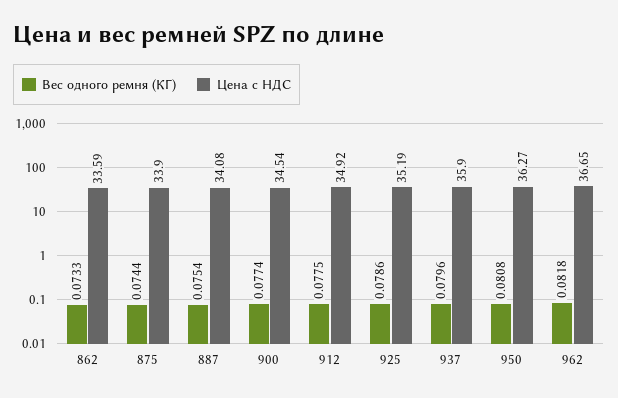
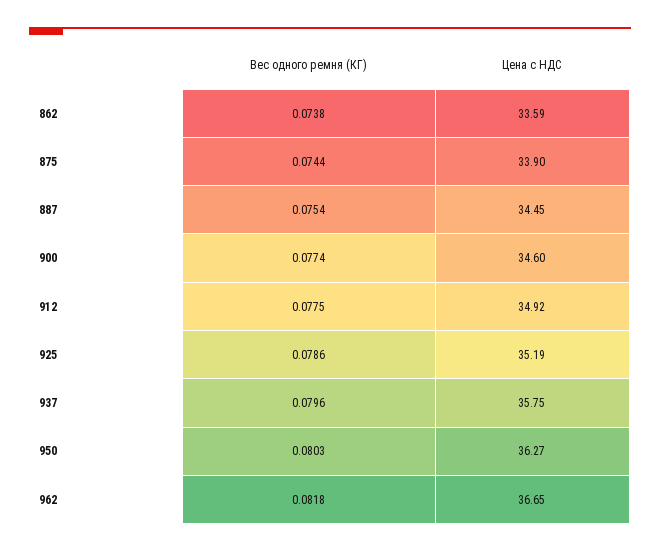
  {
    "Вес одного ремня (КГ)": {
-     "862": 0.0733,
+     "862": 0.0738,
      "875": 0.0744,
      "887": 0.0754,
      "900": 0.0774,
      "912": 0.0775,
      "925": 0.0786,
      "937": 0.0796,
-     "950": 0.0808,
+     "950": 0.0803,
      "962": 0.0818
    },
    "Цена с НДС": {
      "862": 33.59,
      "875": 33.9,
-     "887": 34.08,
+     "887": 34.45,
-     "900": 34.54,
+     "900": 34.6,
      "912": 34.92,
      "925": 35.19,
-     "937": 35.9,
+     "937": 35.75,
      "950": 36.27,
      "962": 36.65
    }
  }

